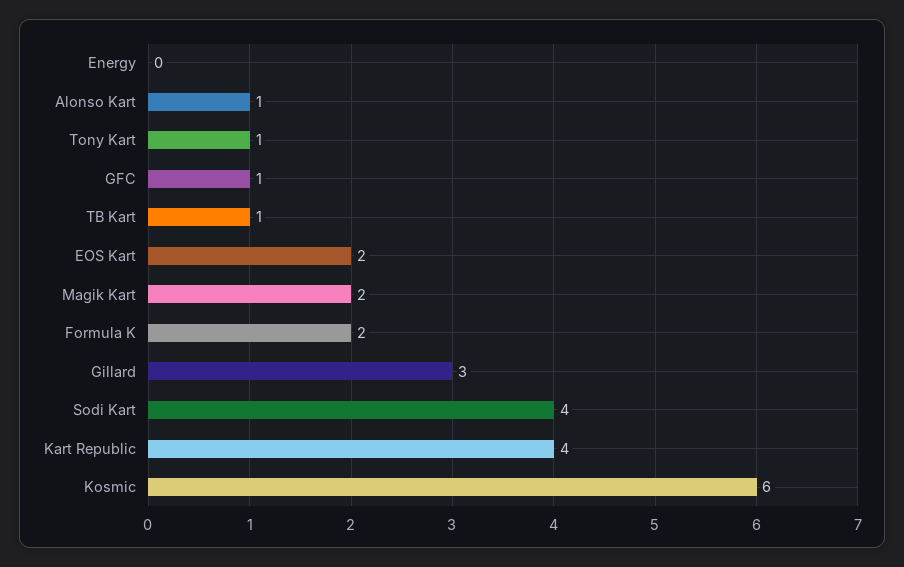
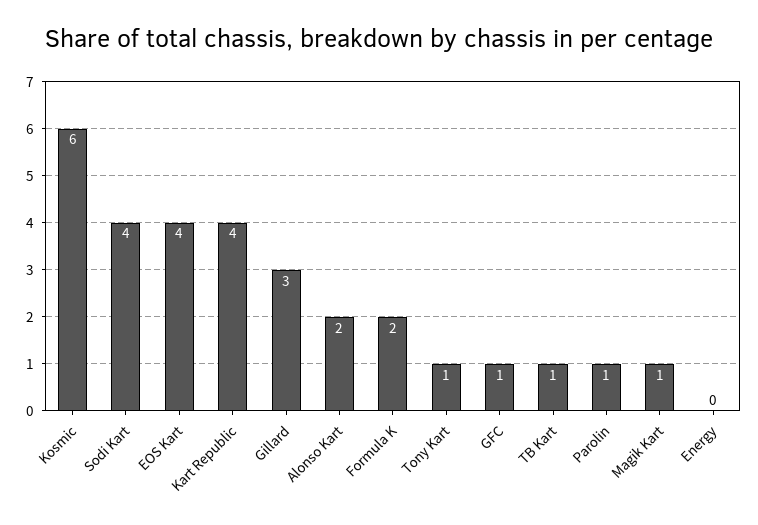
  {
    "Energy": 0,
-   "Alonso Kart": 1,
+   "Alonso Kart": 2,
    "Tony Kart": 1,
    "GFC": 1,
    "TB Kart": 1,
-   "EOS Kart": 2,
+   "EOS Kart": 4,
-   "Magik Kart": 2,
+   "Magik Kart": 1,
    "Formula K": 2,
    "Gillard": 3,
    "Sodi Kart": 4,
    "Kart Republic": 4,
-   "Kosmic": 6
+   "Kosmic": 6,
+   "Parolin": 1
  }

